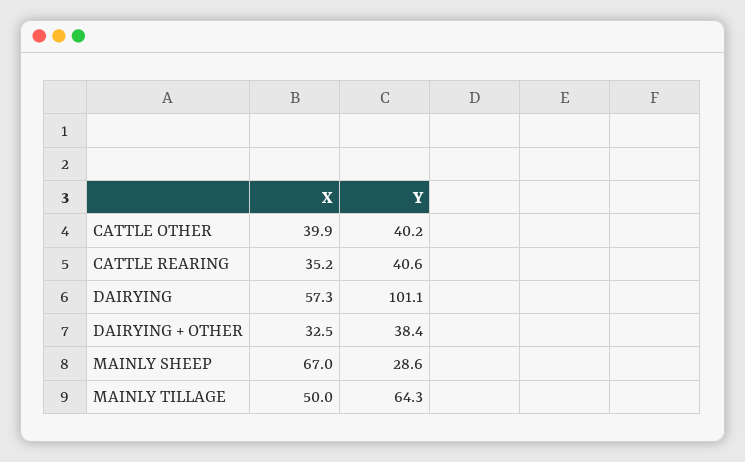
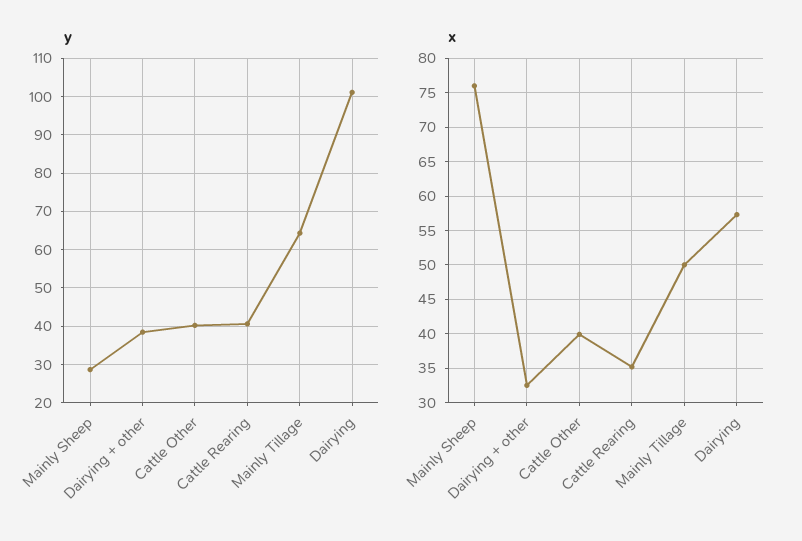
  {
    "X": {
      "CATTLE OTHER": 39.9,
      "CATTLE REARING": 35.2,
      "DAIRYING": 57.3,
      "DAIRYING + OTHER": 32.5,
-     "MAINLY SHEEP": 67,
+     "MAINLY SHEEP": 76,
      "MAINLY TILLAGE": 50
    },
    "Y": {
      "CATTLE OTHER": 40.2,
      "CATTLE REARING": 40.6,
      "DAIRYING": 101.1,
      "DAIRYING + OTHER": 38.4,
      "MAINLY SHEEP": 28.6,
      "MAINLY TILLAGE": 64.3
    }
  }

